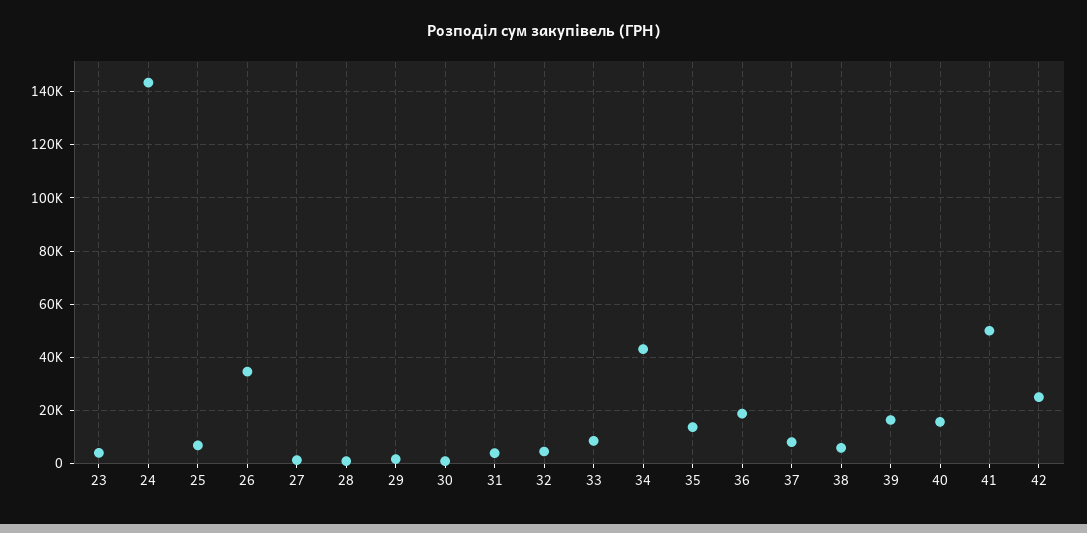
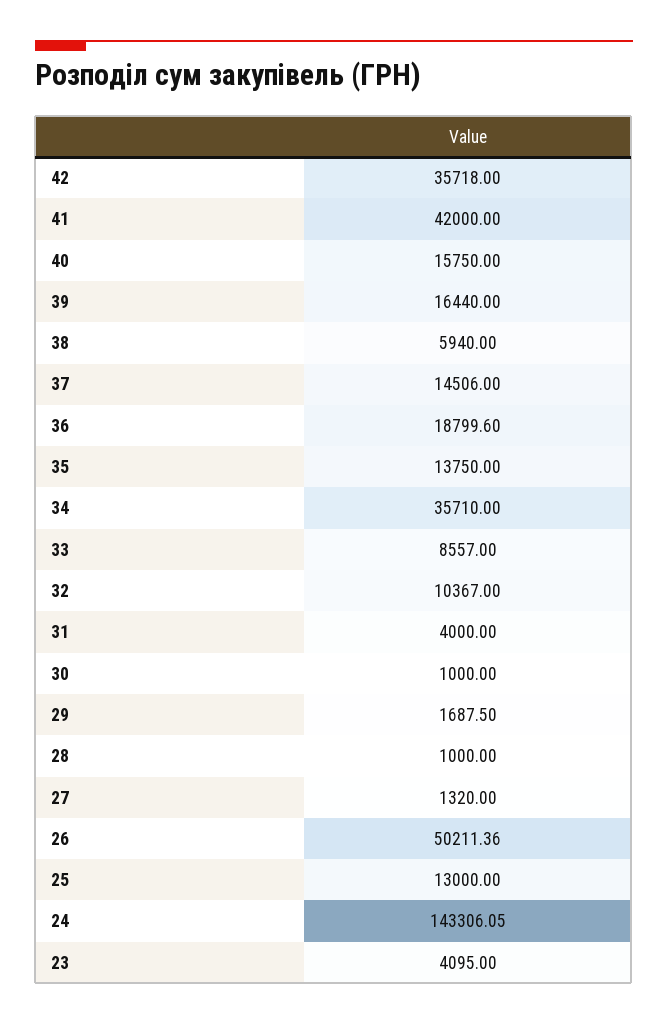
  {
    "23": 4095,
    "24": 143306.05,
-   "25": 7500,
+   "25": 13000,
-   "26": 35000,
+   "26": 50211.36,
    "27": 1320,
    "28": 1000,
    "29": 1687.5,
    "30": 1000,
    "31": 4000,
-   "32": 5000,
+   "32": 10367,
    "33": 8557,
-   "34": 42500,
+   "34": 35710,
    "35": 13750,
    "36": 18799.6,
-   "37": 7500,
+   "37": 14506,
    "38": 5940,
    "39": 16440,
    "40": 15750,
-   "41": 50000,
+   "41": 42000,
-   "42": 25000
+   "42": 35718
  }

